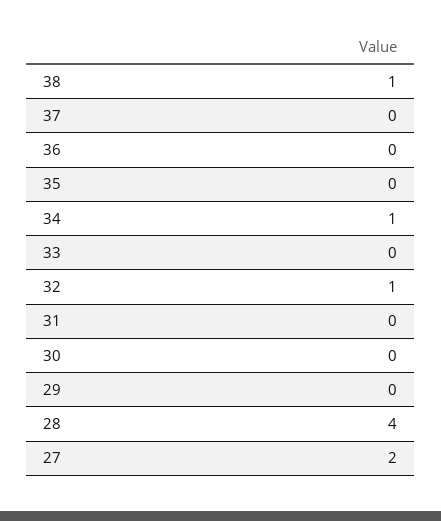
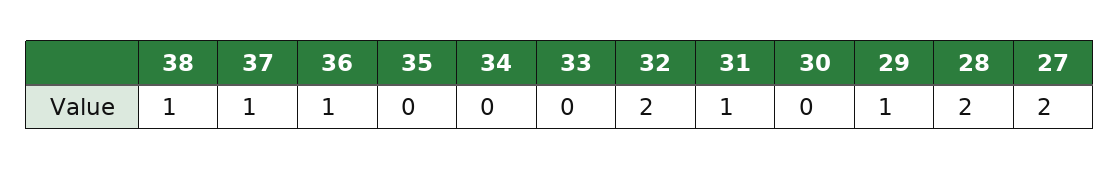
  {
    "38": 1,
-   "37": 0,
+   "37": 1,
-   "36": 0,
+   "36": 1,
    "35": 0,
-   "34": 1,
+   "34": 0,
    "33": 0,
-   "32": 1,
+   "32": 2,
-   "31": 0,
+   "31": 1,
    "30": 0,
-   "29": 0,
+   "29": 1,
-   "28": 4,
+   "28": 2,
    "27": 2
  }

